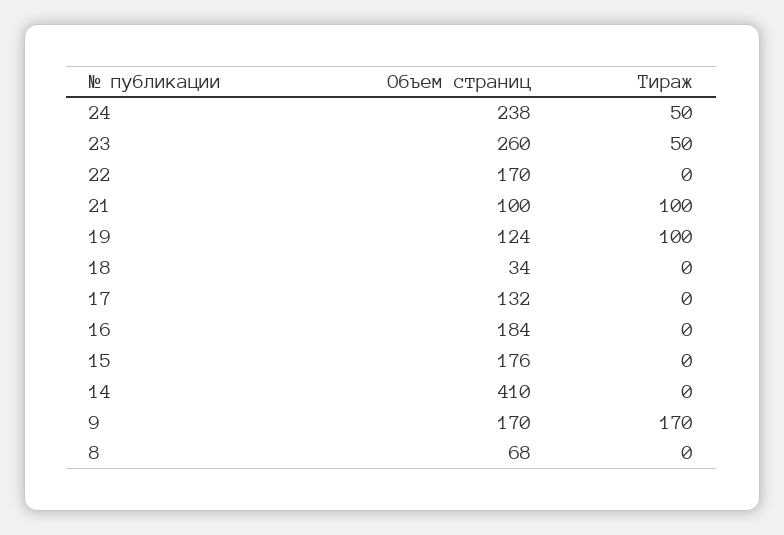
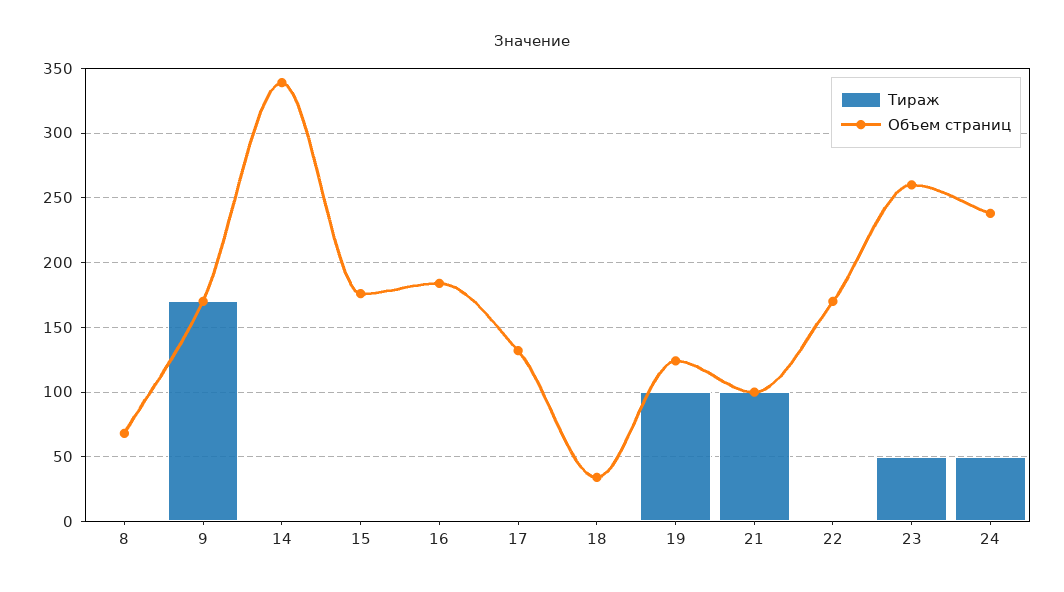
  {
    "Объем страниц": {
      "24": 238,
      "23": 260,
      "22": 170,
      "21": 100,
      "19": 124,
      "18": 34,
      "17": 132,
      "16": 184,
      "15": 176,
-     "14": 410,
+     "14": 340,
      "9": 170,
      "8": 68
    },
    "Тираж": {
      "24": 50,
      "23": 50,
      "22": 0,
      "21": 100,
      "19": 100,
      "18": 0,
      "17": 0,
      "16": 0,
      "15": 0,
      "14": 0,
      "9": 170,
      "8": 0
    }
  }

